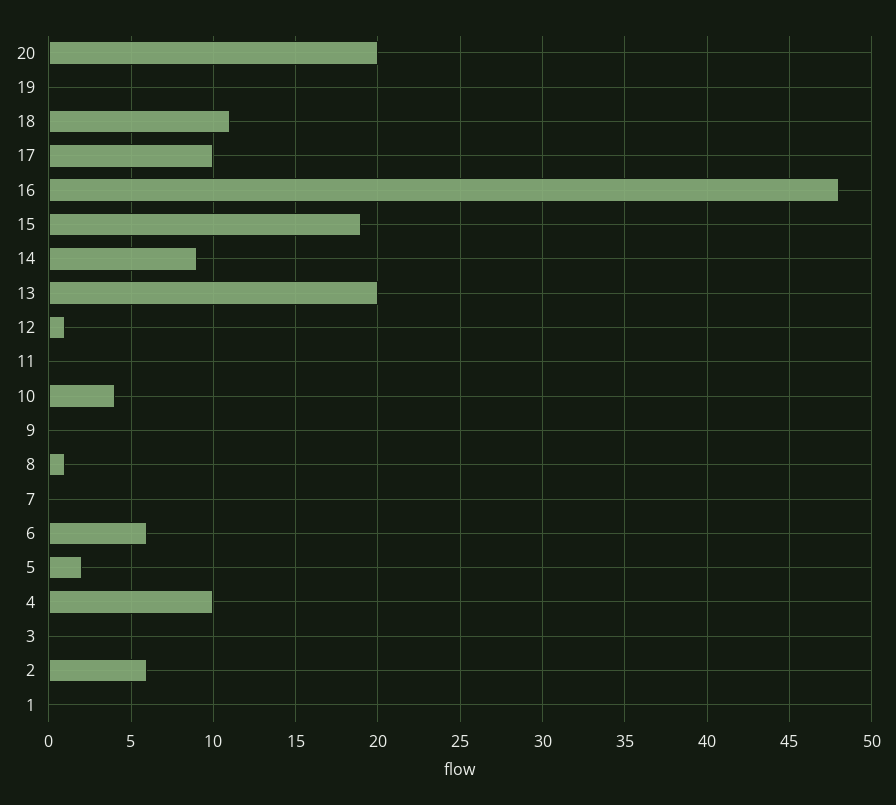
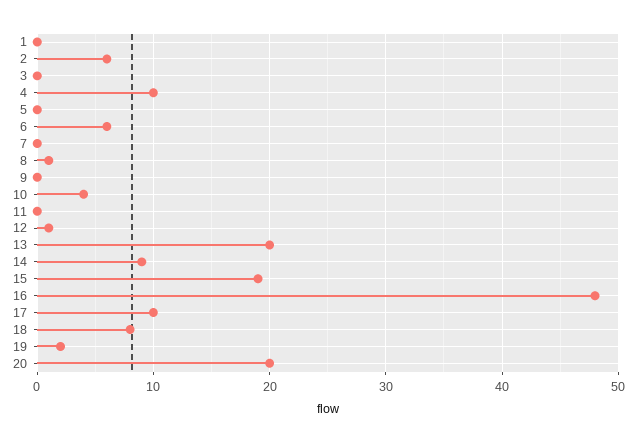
  {
    "20": 20,
-   "19": 0,
+   "19": 2,
-   "18": 11,
+   "18": 8,
    "17": 10,
    "16": 48,
    "15": 19,
    "14": 9,
    "13": 20,
    "12": 1,
    "11": 0,
    "10": 4,
    "9": 0,
    "8": 1,
    "7": 0,
    "6": 6,
-   "5": 2,
+   "5": 0,
    "4": 10,
    "3": 0,
    "2": 6,
    "1": 0
  }

